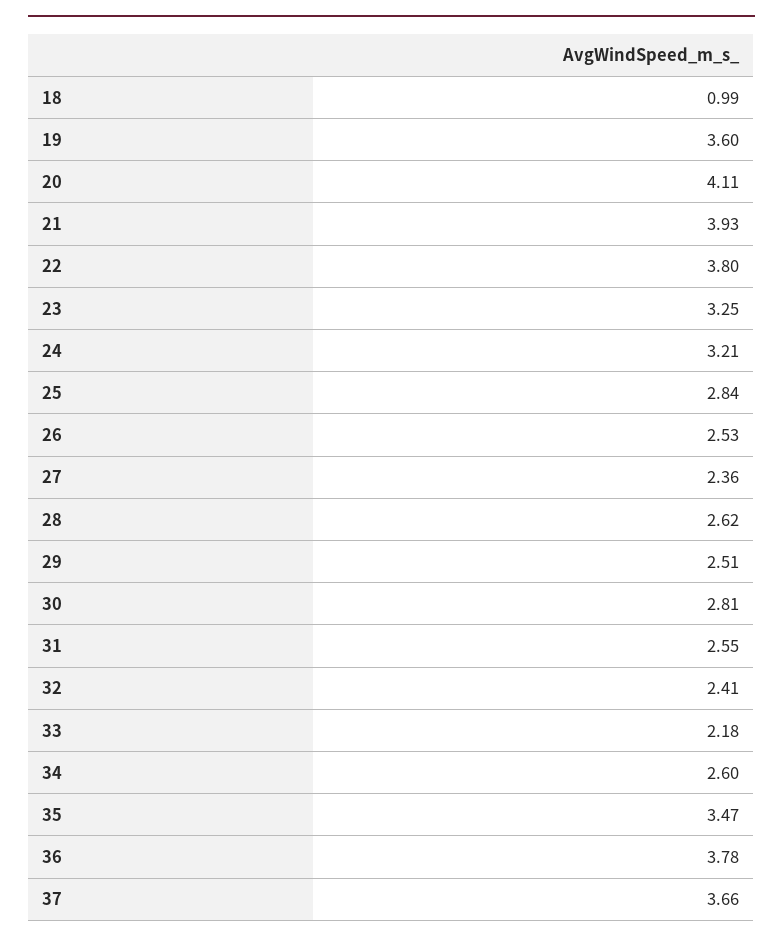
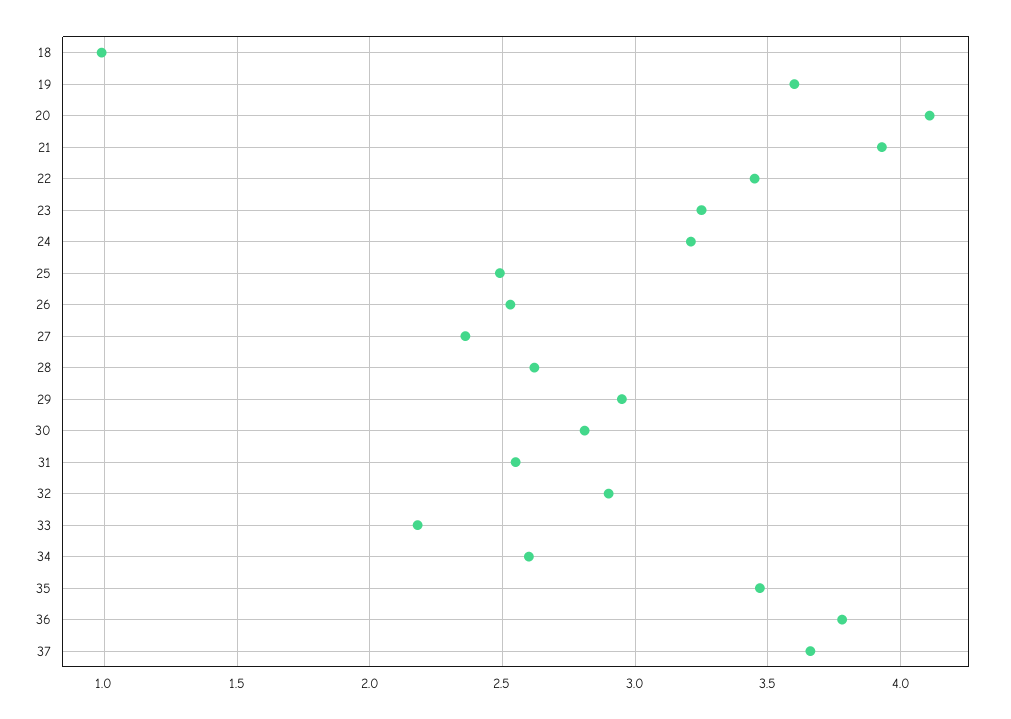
  {
    "18": 0.99,
    "19": 3.6,
    "20": 4.11,
    "21": 3.93,
-   "22": 3.8,
+   "22": 3.45,
    "23": 3.25,
    "24": 3.21,
-   "25": 2.84,
+   "25": 2.5,
    "26": 2.53,
    "27": 2.36,
    "28": 2.62,
-   "29": 2.51,
+   "29": 2.95,
    "30": 2.81,
    "31": 2.55,
-   "32": 2.41,
+   "32": 2.9,
    "33": 2.18,
    "34": 2.6,
    "35": 3.47,
    "36": 3.78,
    "37": 3.66
  }

